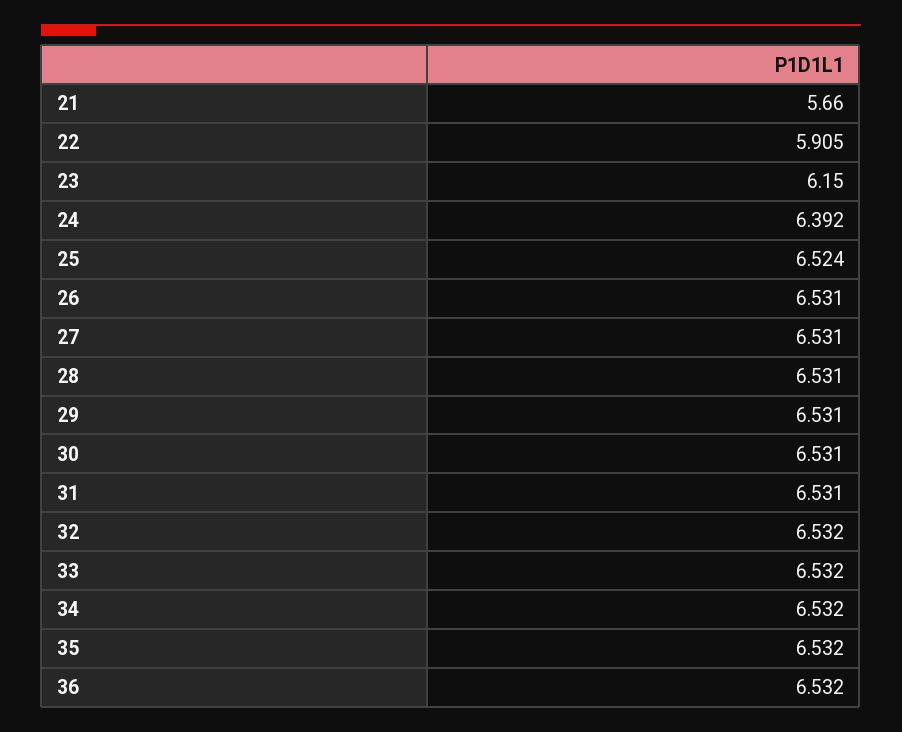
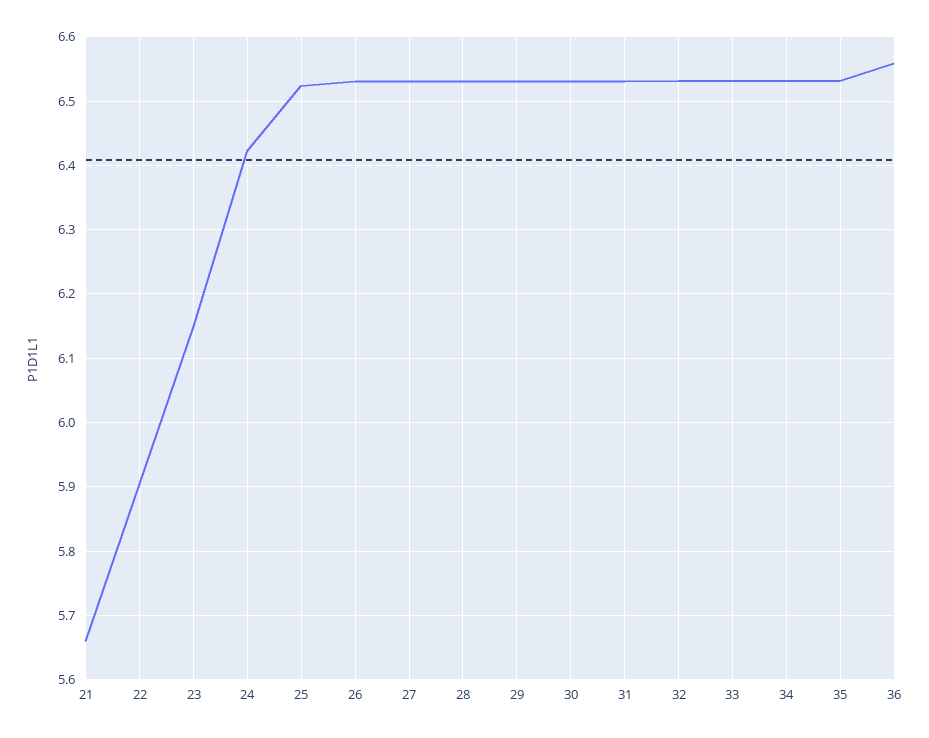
  {
    "21": 5.66,
    "22": 5.905,
    "23": 6.15,
-   "24": 6.392,
+   "24": 6.42,
    "25": 6.524,
    "26": 6.531,
    "27": 6.531,
    "28": 6.531,
    "29": 6.531,
    "30": 6.531,
    "31": 6.531,
    "32": 6.532,
    "33": 6.532,
    "34": 6.532,
    "35": 6.532,
-   "36": 6.532
+   "36": 6.56
  }

